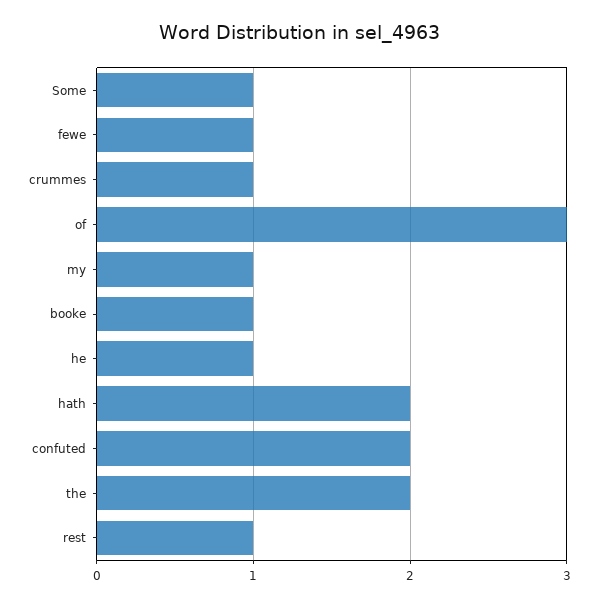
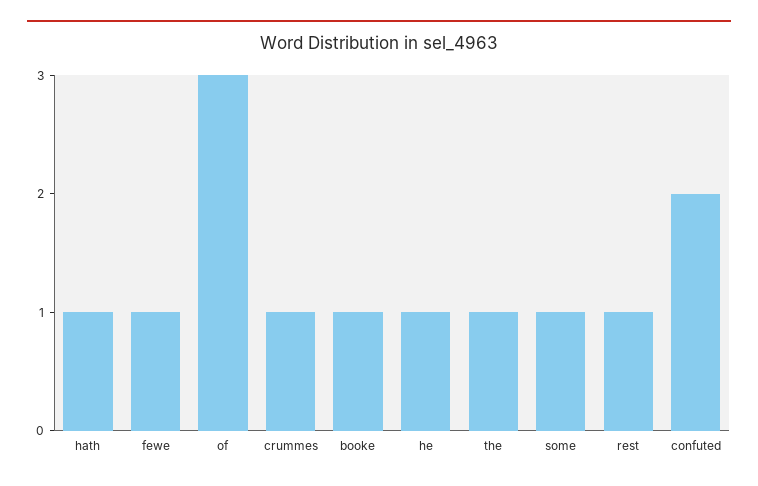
  {
    "Some": 1,
    "fewe": 1,
    "crummes": 1,
    "of": 3,
-   "my": 1,
    "booke": 1,
    "he": 1,
-   "hath": 2,
+   "hath": 1,
    "confuted": 2,
-   "the": 2,
+   "the": 1,
    "rest": 1
  }

